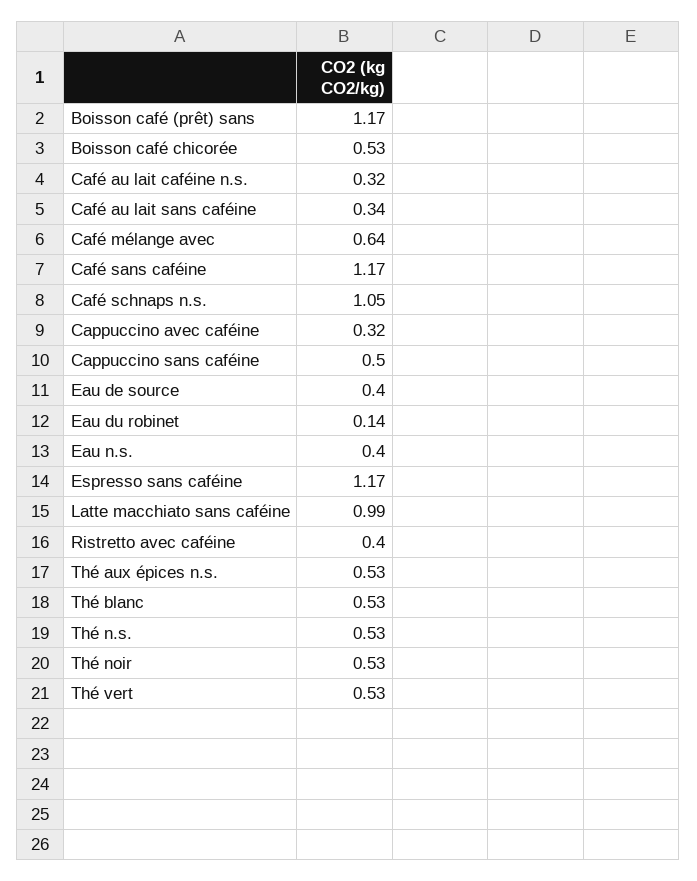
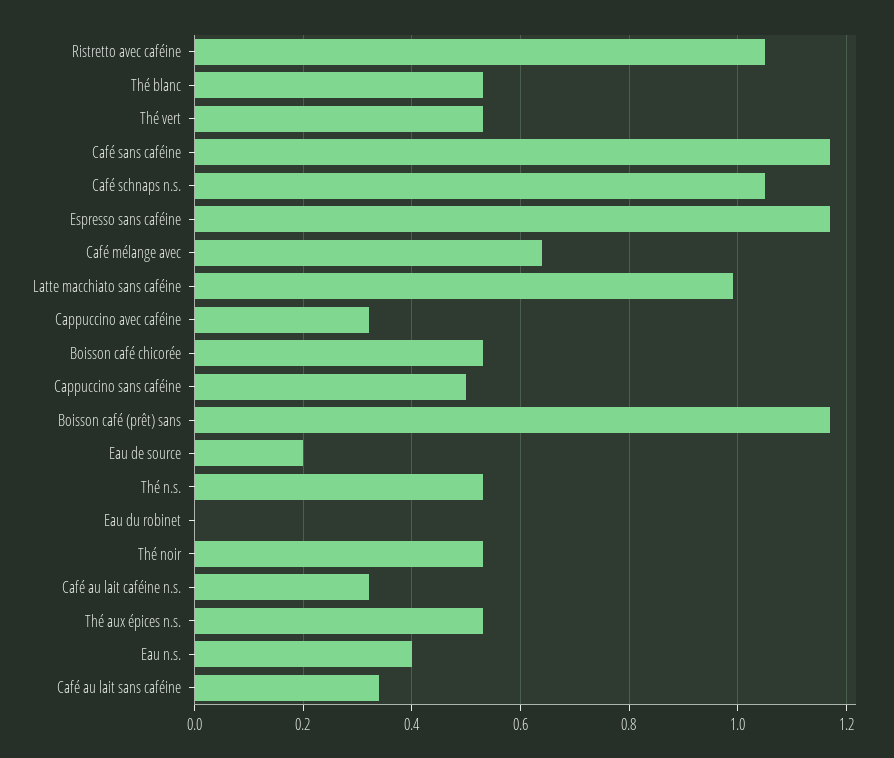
  {
    "Boisson café (prêt) sans": 1.17,
    "Boisson café chicorée": 0.53,
    "Café au lait caféine n.s.": 0.32,
    "Café au lait sans caféine": 0.34,
    "Café mélange avec": 0.64,
    "Café sans caféine": 1.17,
    "Café schnaps n.s.": 1.05,
    "Cappuccino avec caféine": 0.32,
    "Cappuccino sans caféine": 0.5,
-   "Eau de source": 0.4,
+   "Eau de source": 0.2,
-   "Eau du robinet": 0.14,
+   "Eau du robinet": 0,
    "Eau n.s.": 0.4,
    "Espresso sans caféine": 1.17,
    "Latte macchiato sans caféine": 0.99,
-   "Ristretto avec caféine": 0.4,
+   "Ristretto avec caféine": 1.05,
    "Thé aux épices n.s.": 0.53,
    "Thé blanc": 0.53,
    "Thé n.s.": 0.53,
    "Thé noir": 0.53,
    "Thé vert": 0.53
  }

